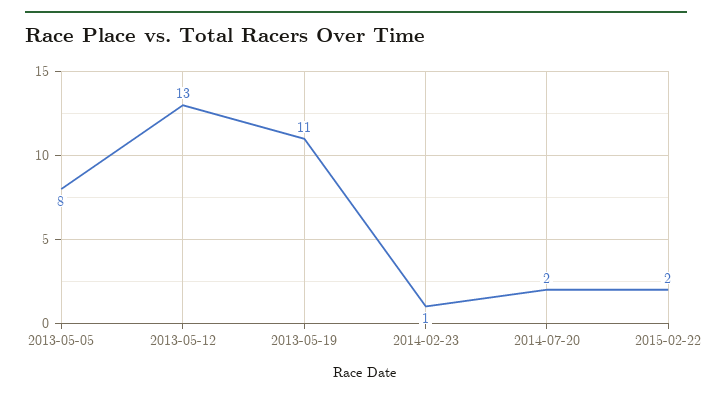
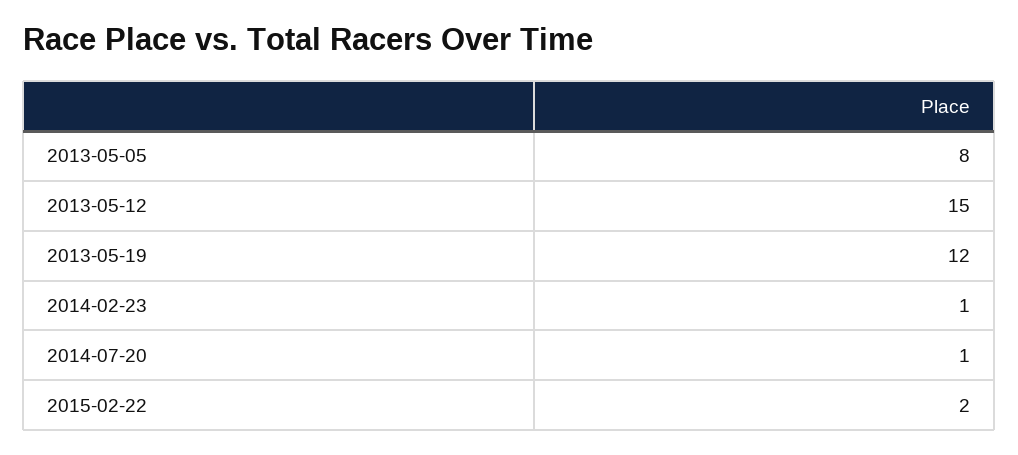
  {
    "2013-05-05": 8,
-   "2013-05-12": 13,
+   "2013-05-12": 15,
-   "2013-05-19": 11,
+   "2013-05-19": 12,
    "2014-02-23": 1,
-   "2014-07-20": 2,
+   "2014-07-20": 1,
    "2015-02-22": 2
  }

